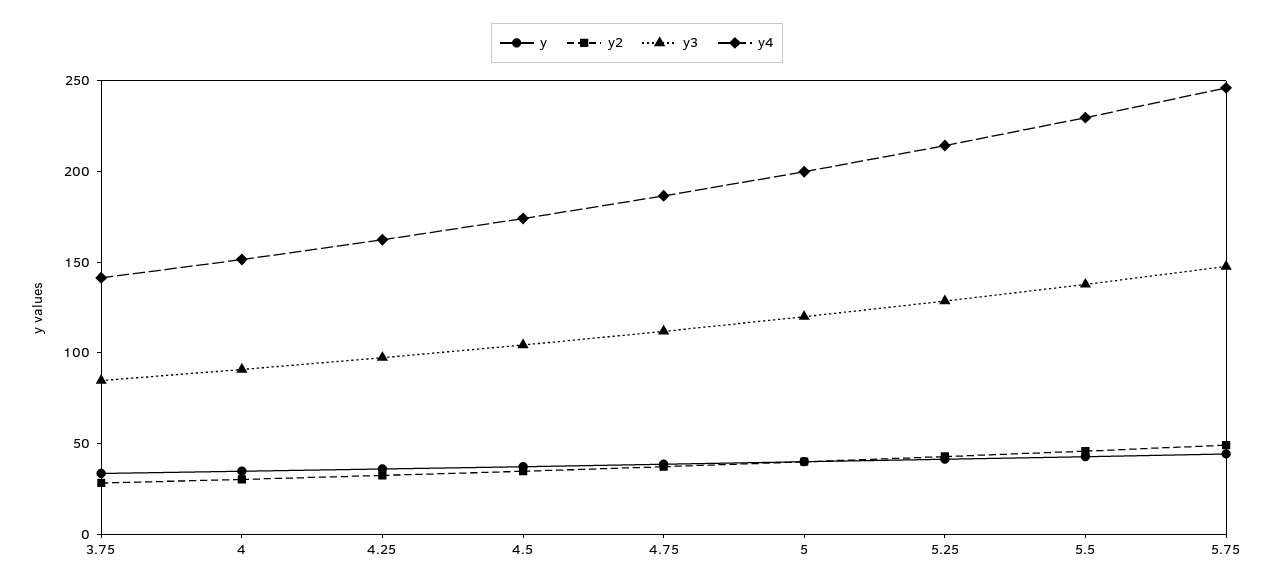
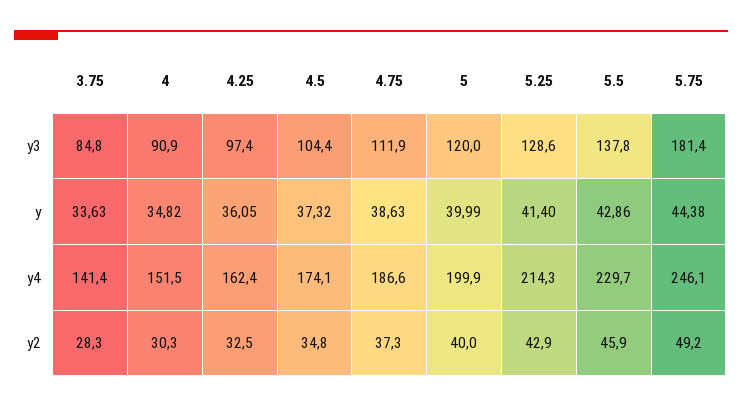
  {
    "y": {
      "3.75": 33.63,
      "4": 34.82,
      "4.25": 36.05,
      "4.5": 37.32,
      "4.75": 38.63,
      "5": 39.99,
      "5.25": 41.4,
      "5.5": 42.86,
      "5.75": 44.38
    },
    "y2": {
      "3.75": 28.3,
      "4": 30.3,
      "4.25": 32.5,
      "4.5": 34.8,
      "4.75": 37.3,
      "5": 40,
      "5.25": 42.9,
      "5.5": 45.9,
      "5.75": 49.2
    },
    "y3": {
      "3.75": 84.8,
      "4": 90.9,
      "4.25": 97.4,
      "4.5": 104.4,
      "4.75": 111.9,
      "5": 120,
      "5.25": 128.6,
      "5.5": 137.8,
-     "5.75": 150
+     "5.75": 181.4
    },
    "y4": {
      "3.75": 141.4,
      "4": 151.5,
      "4.25": 162.4,
      "4.5": 174.1,
      "4.75": 186.6,
      "5": 199.9,
      "5.25": 214.3,
      "5.5": 229.7,
      "5.75": 246.1
    }
  }

